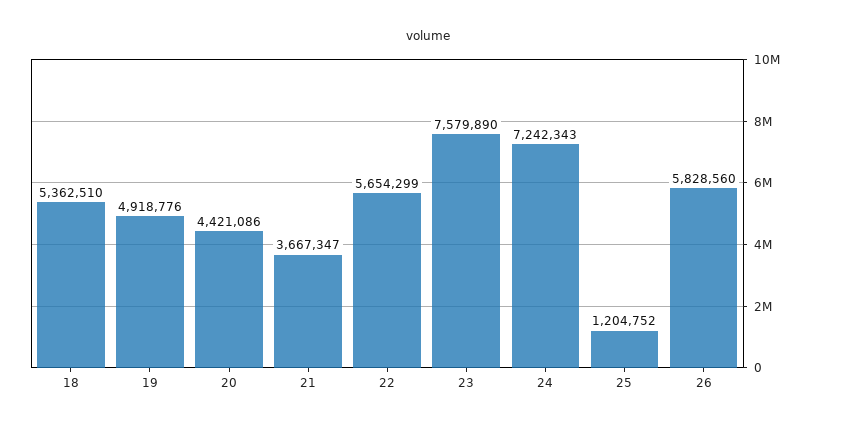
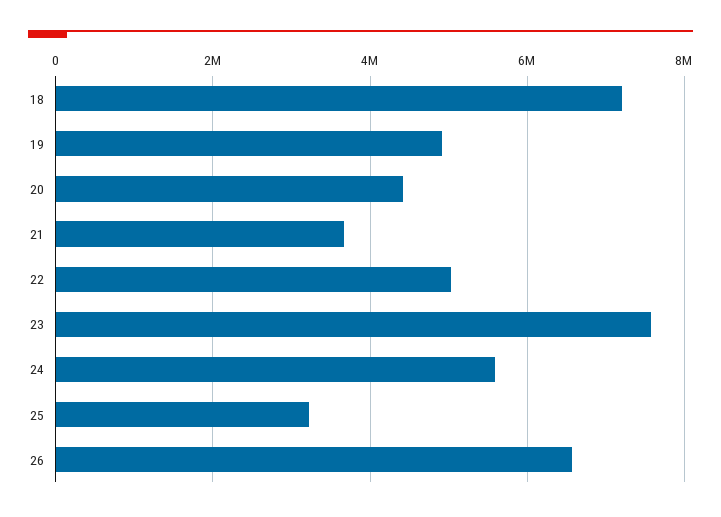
  {
-   "18": 5362510,
+   "18": 7200000,
    "19": 4918776,
    "20": 4421086,
    "21": 3667347,
-   "22": 5654299,
+   "22": 5000000,
    "23": 7579890,
-   "24": 7242343,
+   "24": 5600000,
-   "25": 1204752,
+   "25": 3200000,
-   "26": 5828560
+   "26": 6600000
  }

